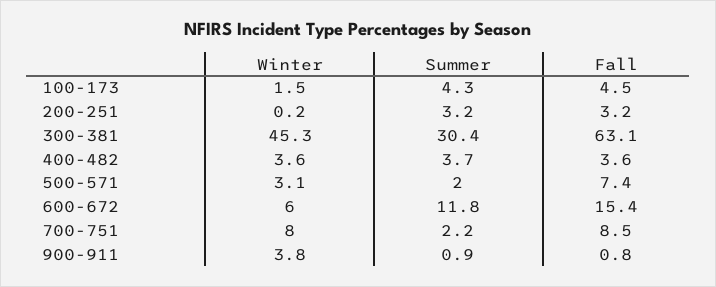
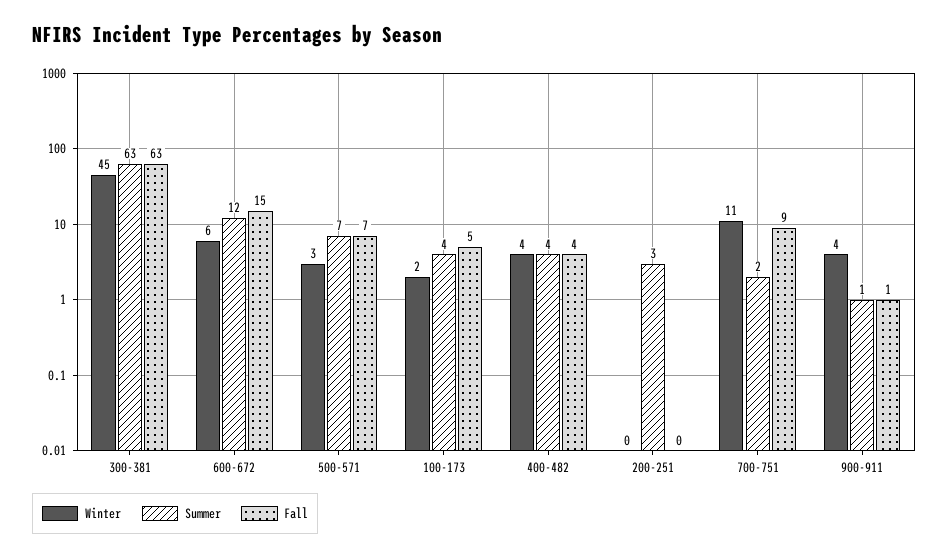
  {
    "Winter": {
      "100-173": 1.5,
      "200-251": 0.2,
      "300-381": 45.3,
      "400-482": 3.6,
      "500-571": 3.1,
      "600-672": 6,
-     "700-751": 8,
+     "700-751": 11,
      "900-911": 3.8
    },
    "Summer": {
      "100-173": 4.3,
      "200-251": 3.2,
-     "300-381": 30.4,
+     "300-381": 63,
      "400-482": 3.7,
-     "500-571": 2,
+     "500-571": 7,
      "600-672": 11.8,
      "700-751": 2.2,
      "900-911": 0.9
    },
    "Fall": {
      "100-173": 4.5,
-     "200-251": 3.2,
+     "200-251": 0,
      "300-381": 63.1,
      "400-482": 3.6,
      "500-571": 7.4,
      "600-672": 15.4,
      "700-751": 8.5,
      "900-911": 0.8
    }
  }

